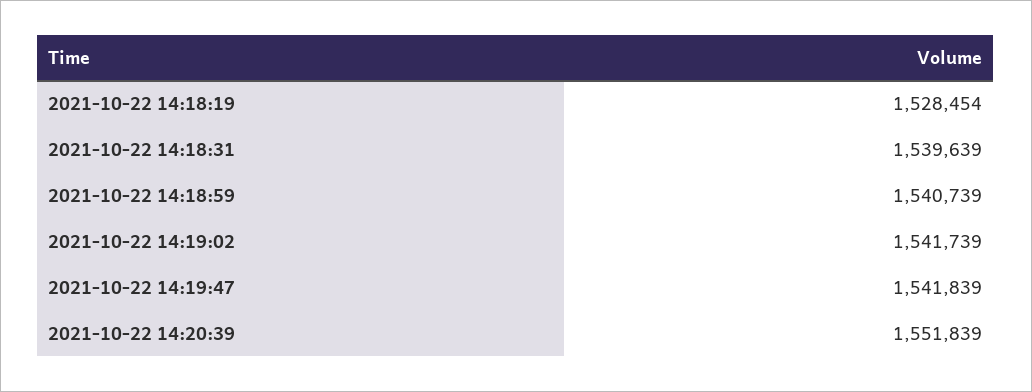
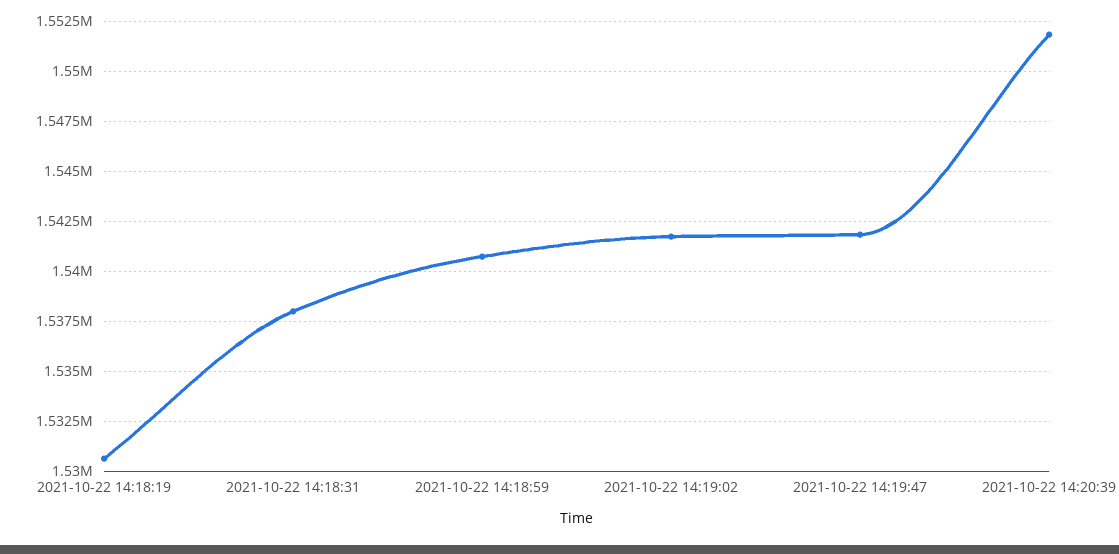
  {
-   "2021-10-22 14:18:19": 1528454,
+   "2021-10-22 14:18:19": 1530500,
-   "2021-10-22 14:18:31": 1539639,
+   "2021-10-22 14:18:31": 1538000,
    "2021-10-22 14:18:59": 1540739,
    "2021-10-22 14:19:02": 1541739,
    "2021-10-22 14:19:47": 1541839,
    "2021-10-22 14:20:39": 1551839
  }

